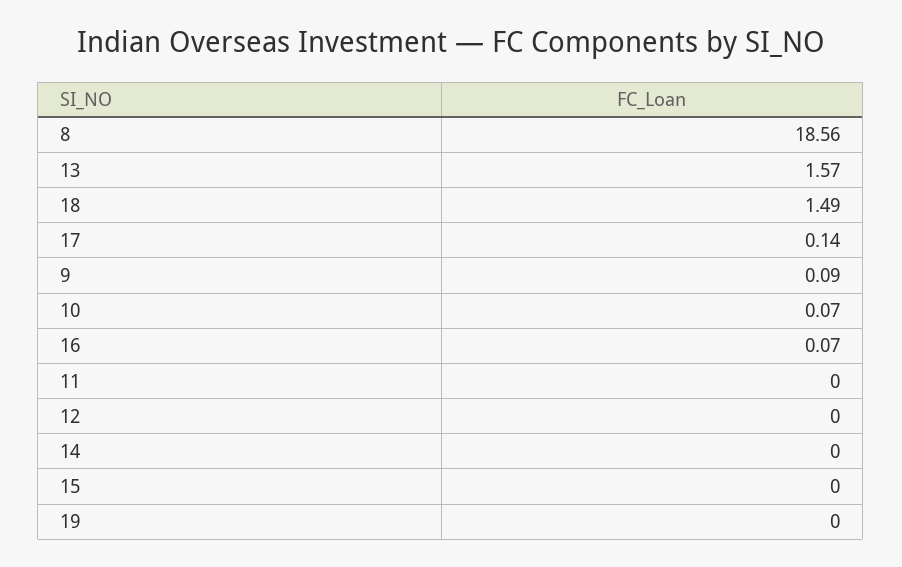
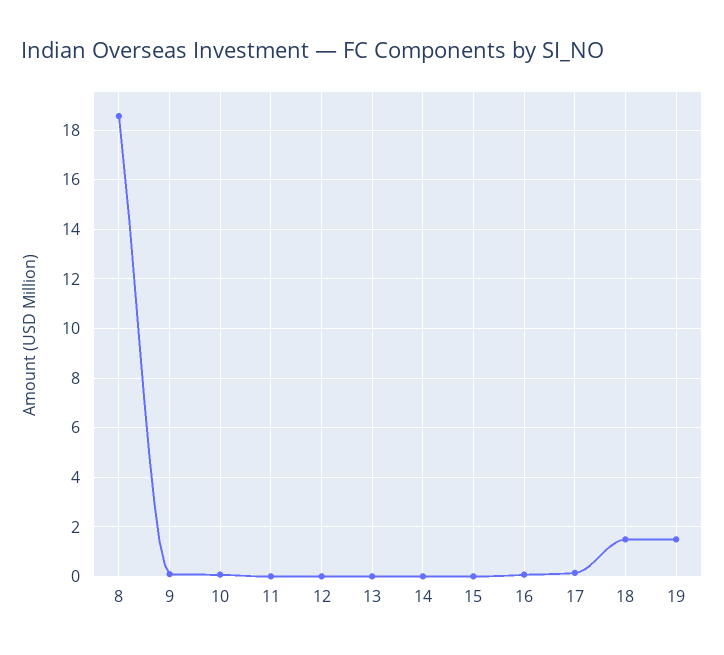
  {
    "8": 18.56,
-   "13": 1.57,
+   "13": 0,
    "18": 1.49,
    "17": 0.14,
    "9": 0.09,
    "10": 0.07,
    "16": 0.07,
    "11": 0,
    "12": 0,
    "14": 0,
    "15": 0,
-   "19": 0
+   "19": 1.5
  }

